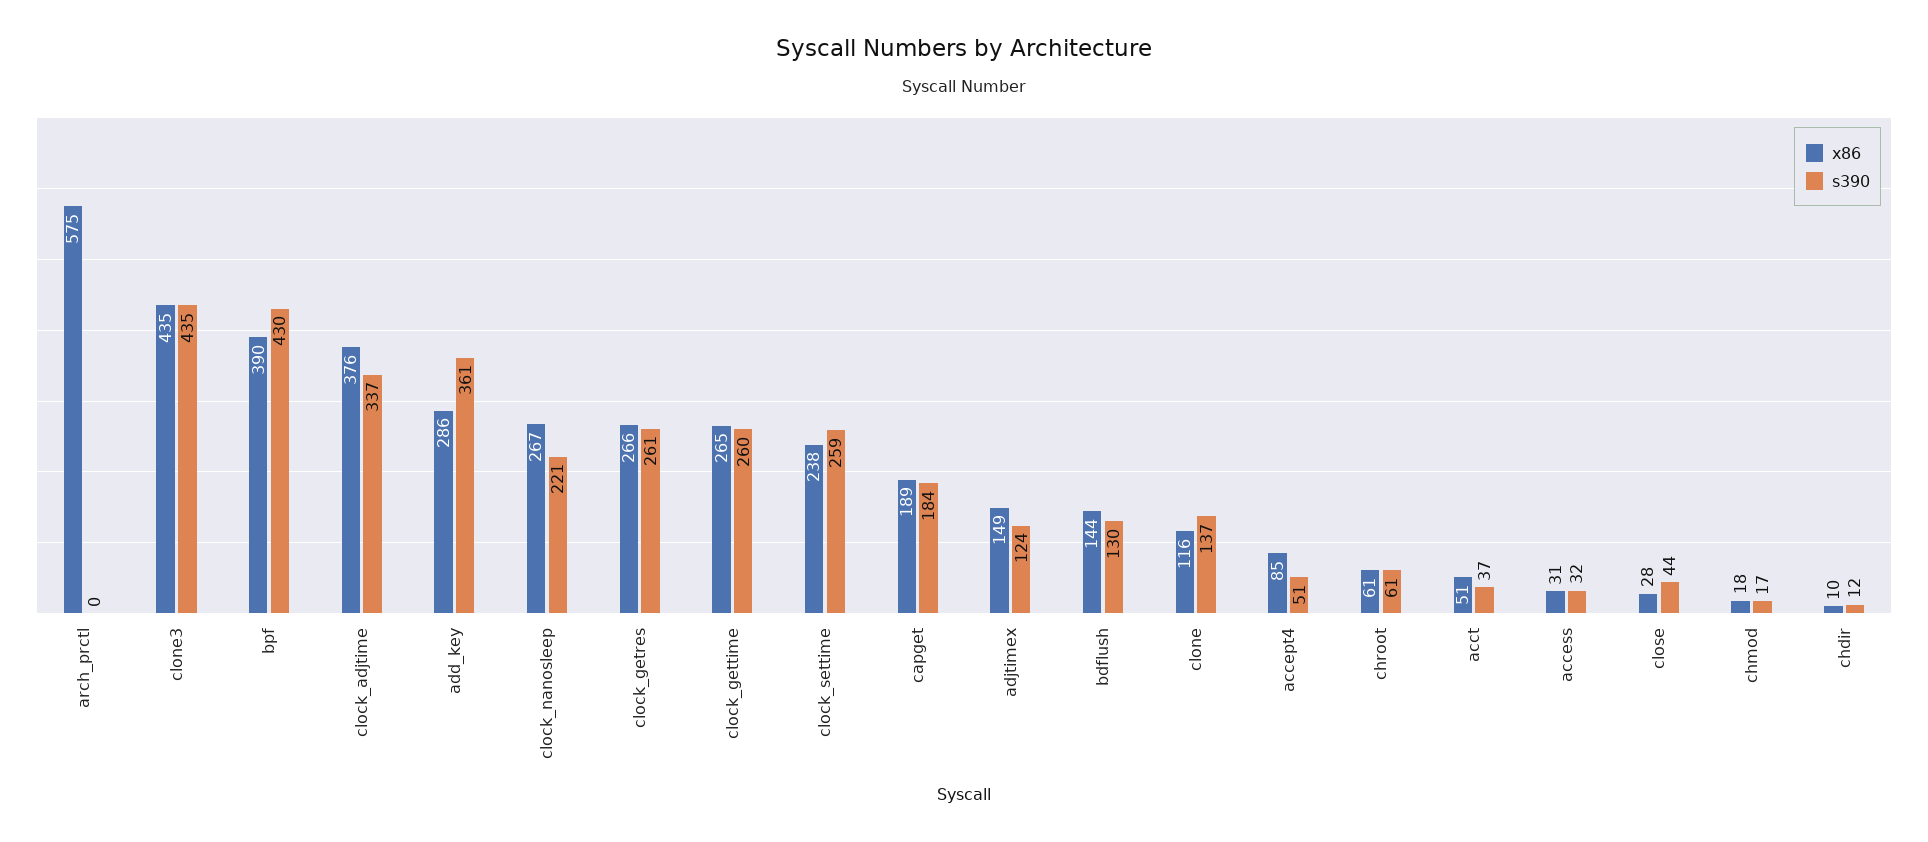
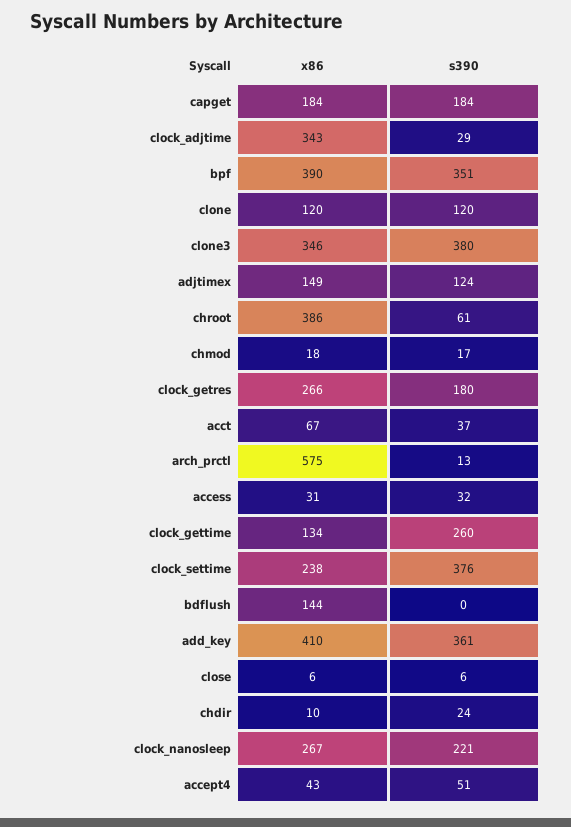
  {
    "x86": {
      "arch_prctl": 575,
-     "clone3": 435,
+     "clone3": 346,
      "bpf": 390,
-     "clock_adjtime": 376,
+     "clock_adjtime": 343,
-     "add_key": 286,
+     "add_key": 410,
      "clock_nanosleep": 267,
      "clock_getres": 266,
-     "clock_gettime": 265,
+     "clock_gettime": 134,
      "clock_settime": 238,
-     "capget": 189,
+     "capget": 184,
      "adjtimex": 149,
      "bdflush": 144,
-     "clone": 116,
+     "clone": 120,
-     "accept4": 85,
+     "accept4": 43,
-     "chroot": 61,
+     "chroot": 386,
-     "acct": 51,
+     "acct": 67,
      "access": 31,
-     "close": 28,
+     "close": 6,
      "chmod": 18,
      "chdir": 10
    },
    "s390": {
-     "arch_prctl": 0,
+     "arch_prctl": 13,
-     "clone3": 435,
+     "clone3": 380,
-     "bpf": 430,
+     "bpf": 351,
-     "clock_adjtime": 337,
+     "clock_adjtime": 29,
      "add_key": 361,
      "clock_nanosleep": 221,
-     "clock_getres": 261,
+     "clock_getres": 180,
      "clock_gettime": 260,
-     "clock_settime": 259,
+     "clock_settime": 376,
      "capget": 184,
      "adjtimex": 124,
-     "bdflush": 130,
+     "bdflush": 0,
-     "clone": 137,
+     "clone": 120,
      "accept4": 51,
      "chroot": 61,
      "acct": 37,
      "access": 32,
-     "close": 44,
+     "close": 6,
      "chmod": 17,
-     "chdir": 12
+     "chdir": 24
    }
  }

